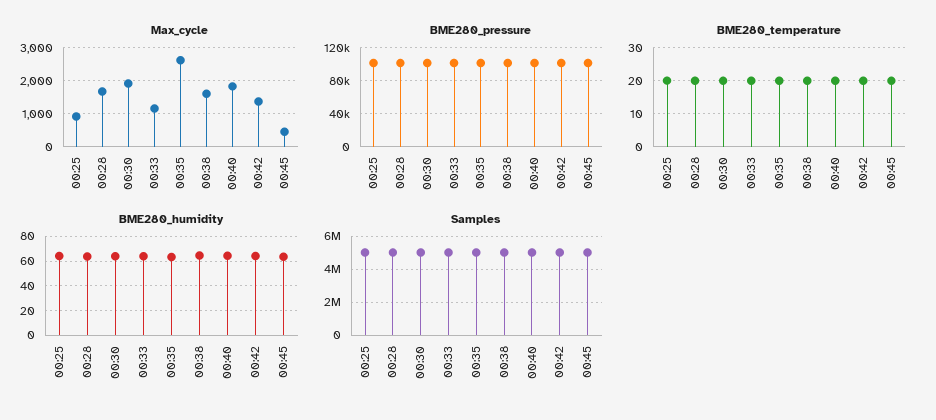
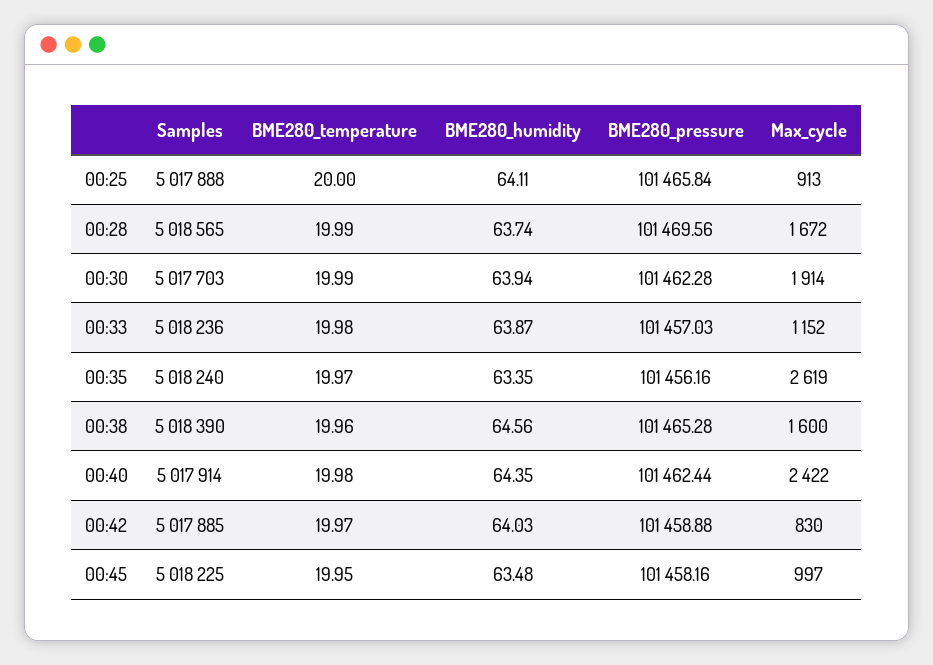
  {
    "Max_cycle": {
      "00:25": 913,
      "00:28": 1672,
      "00:30": 1914,
      "00:33": 1152,
      "00:35": 2619,
      "00:38": 1600,
-     "00:40": 1800,
+     "00:40": 2422,
-     "00:42": 1400,
+     "00:42": 830,
-     "00:45": 400
+     "00:45": 997
    },
    "BME280_pressure": {
      "00:25": 101465.84,
      "00:28": 101469.56,
      "00:30": 101462.28,
      "00:33": 101457.03,
      "00:35": 101456.16,
      "00:38": 101465.28,
      "00:40": 101462.44,
      "00:42": 101458.88,
      "00:45": 101458.16
    },
    "BME280_temperature": {
      "00:25": 20,
      "00:28": 19.99,
      "00:30": 19.99,
      "00:33": 19.98,
      "00:35": 19.97,
      "00:38": 19.96,
      "00:40": 19.98,
      "00:42": 19.97,
      "00:45": 19.95
    },
    "BME280_humidity": {
      "00:25": 64.11,
      "00:28": 63.74,
      "00:30": 63.94,
      "00:33": 63.87,
      "00:35": 63.35,
      "00:38": 64.56,
      "00:40": 64.35,
      "00:42": 64.03,
      "00:45": 63.48
    },
    "Samples": {
      "00:25": 5017888,
      "00:28": 5018565,
      "00:30": 5017703,
      "00:33": 5018236,
      "00:35": 5018240,
      "00:38": 5018390,
      "00:40": 5017914,
      "00:42": 5017885,
      "00:45": 5018225
    }
  }

